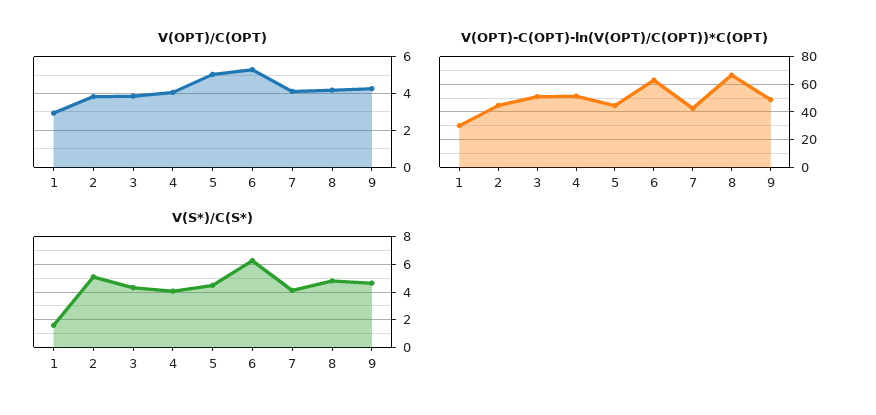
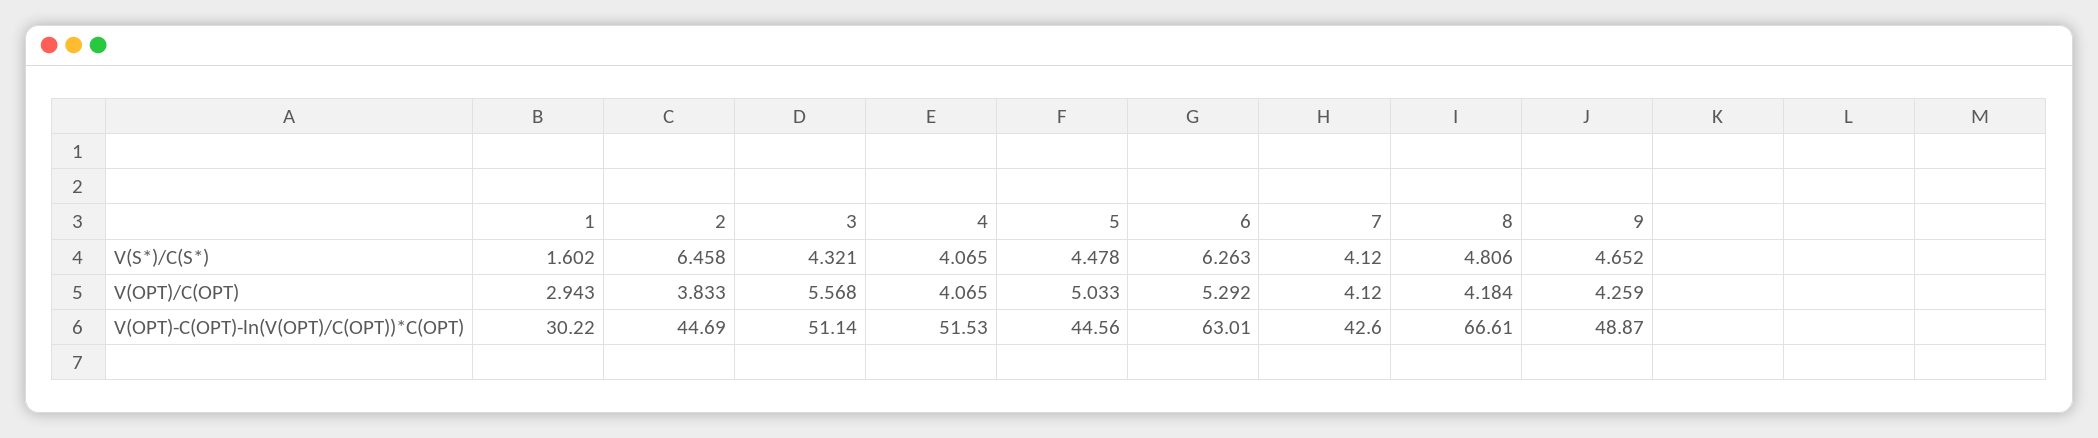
  {
    "V(OPT)/C(OPT)": {
      "1": 2.943,
      "2": 3.833,
-     "3": 4,
+     "3": 5.568,
      "4": 4.065,
      "5": 5.033,
      "6": 5.292,
      "7": 4.12,
      "8": 4.184,
      "9": 4.259
    },
    "V(OPT)-C(OPT)-ln(V(OPT)/C(OPT))*C(OPT)": {
      "1": 30.22,
      "2": 44.69,
      "3": 51.14,
      "4": 51.53,
      "5": 44.56,
      "6": 63.01,
      "7": 42.6,
      "8": 66.61,
      "9": 48.87
    },
    "V(S*)/C(S*)": {
      "1": 1.602,
-     "2": 5,
+     "2": 6.458,
      "3": 4.321,
      "4": 4.065,
      "5": 4.478,
      "6": 6.263,
      "7": 4.12,
      "8": 4.806,
      "9": 4.652
    }
  }

